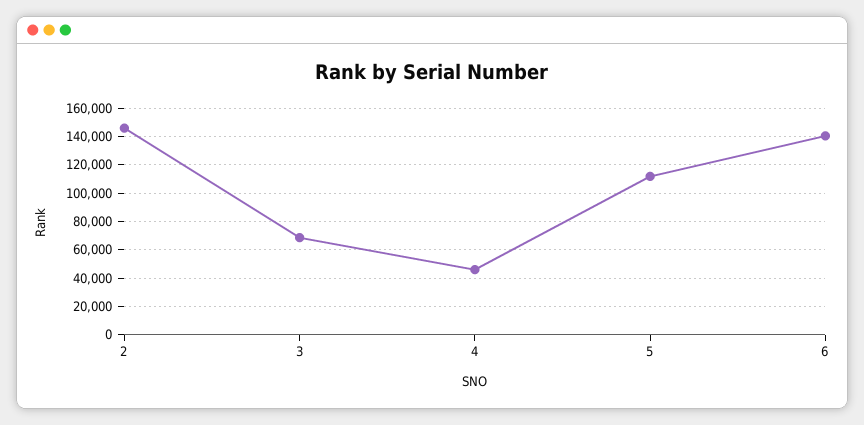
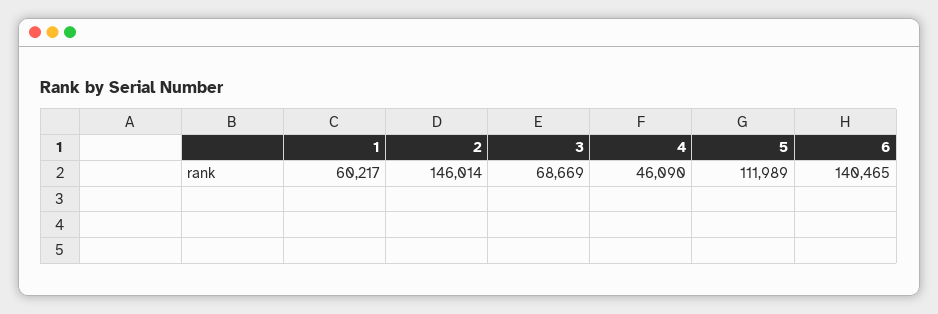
  {
    "2": 146014,
    "3": 68669,
    "4": 46090,
    "5": 111989,
-   "6": 140465
+   "6": 140465,
+   "1": 60217
  }

